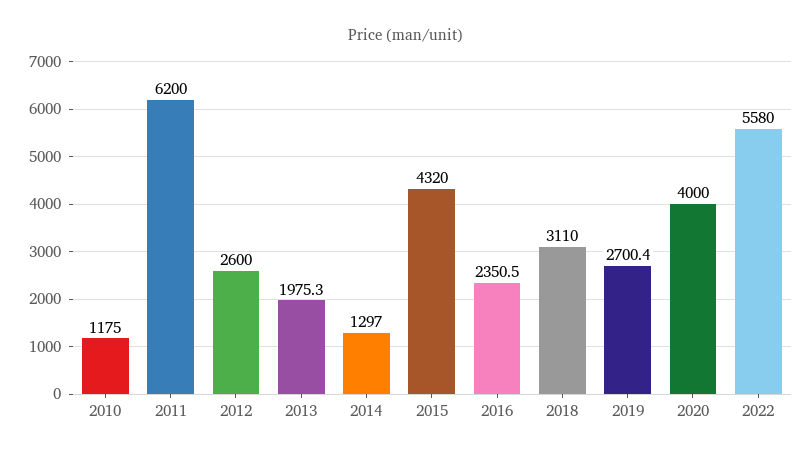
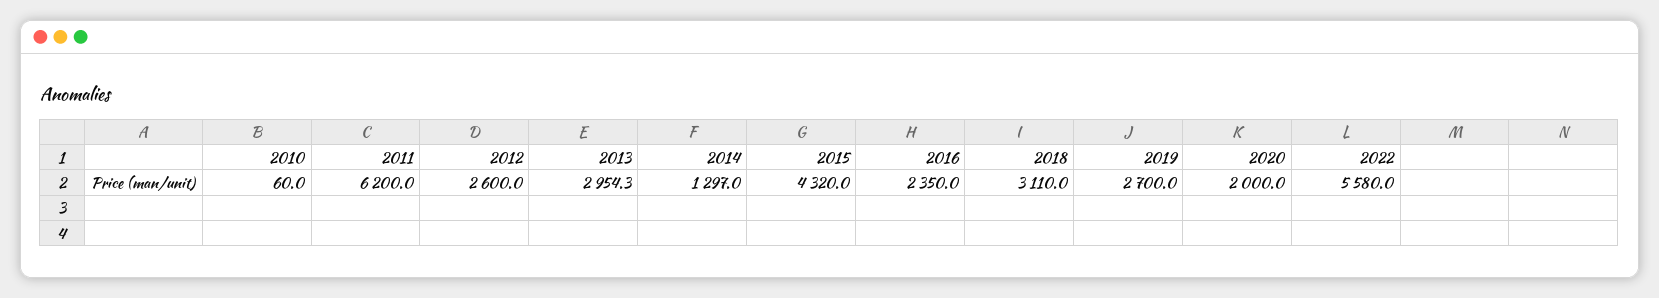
  {
-   "2010": 1175,
+   "2010": 60,
    "2011": 6200,
    "2012": 2600,
-   "2013": 1975.3,
+   "2013": 2954.3,
    "2014": 1297,
    "2015": 4320,
-   "2016": 2350.5,
+   "2016": 2350,
    "2018": 3110,
-   "2019": 2700.4,
+   "2019": 2700,
-   "2020": 4000,
+   "2020": 2000,
    "2022": 5580
  }

